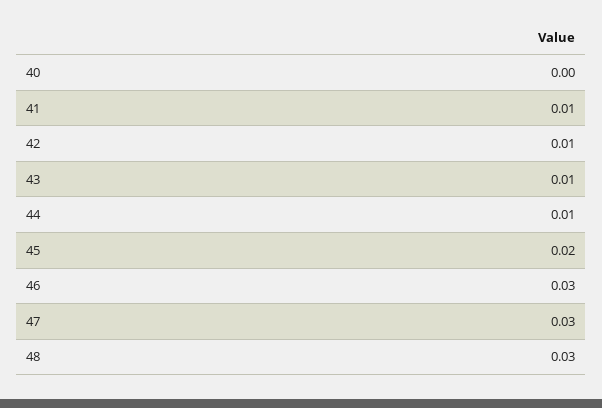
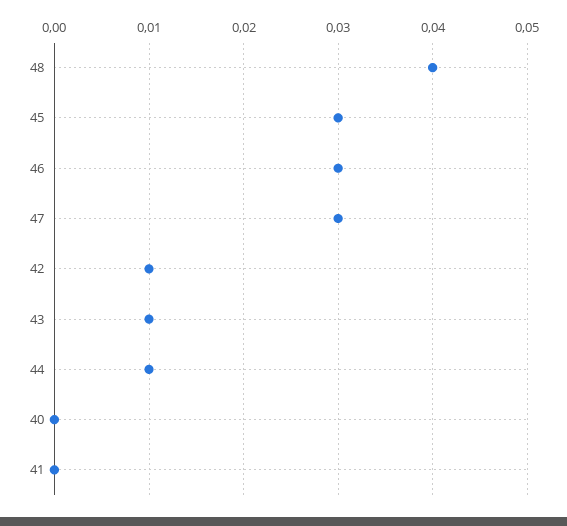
  {
    "40": 0,
-   "41": 0.01,
+   "41": 0,
    "42": 0.01,
    "43": 0.01,
    "44": 0.01,
-   "45": 0.02,
+   "45": 0.03,
    "46": 0.03,
    "47": 0.03,
-   "48": 0.03
+   "48": 0.04
  }

